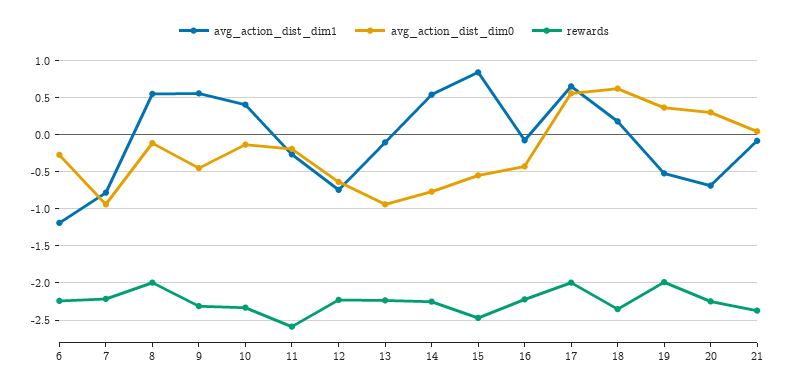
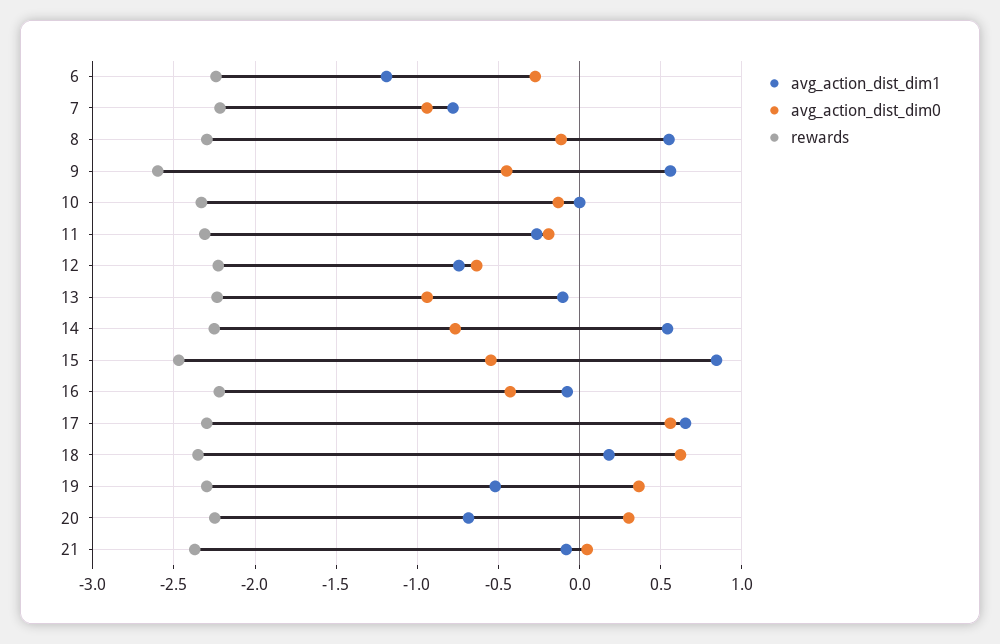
  {
    "avg_action_dist_dim1": {
      "6": -1.2,
      "7": -0.8,
      "8": 0.55,
      "9": 0.55,
-     "10": 0.4,
+     "10": 0,
      "11": -0.25,
      "12": -0.75,
      "13": -0.1,
      "14": 0.55,
      "15": 0.85,
      "16": -0.1,
      "17": 0.65,
      "18": 0.2,
      "19": -0.5,
      "20": -0.7,
      "21": -0.1
    },
    "avg_action_dist_dim0": {
      "6": -0.25,
      "7": -0.95,
      "8": -0.1,
      "9": -0.45,
      "10": -0.15,
      "11": -0.2,
      "12": -0.65,
      "13": -0.95,
      "14": -0.75,
      "15": -0.55,
      "16": -0.45,
      "17": 0.55,
      "18": 0.6,
      "19": 0.35,
      "20": 0.3,
      "21": 0.05
    },
    "rewards": {
      "6": -2.25,
      "7": -2.2,
-     "8": -2,
+     "8": -2.3,
-     "9": -2.3,
+     "9": -2.6,
      "10": -2.35,
-     "11": -2.6,
+     "11": -2.3,
      "12": -2.25,
      "13": -2.25,
      "14": -2.25,
      "15": -2.45,
      "16": -2.2,
-     "17": -2,
+     "17": -2.3,
      "18": -2.35,
-     "19": -2,
+     "19": -2.3,
      "20": -2.25,
      "21": -2.35
    }
  }

